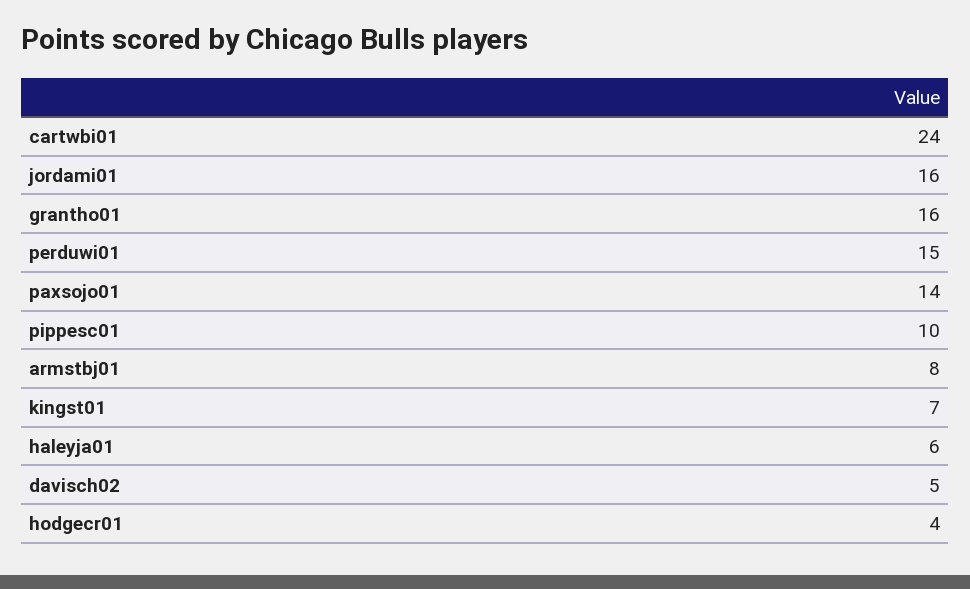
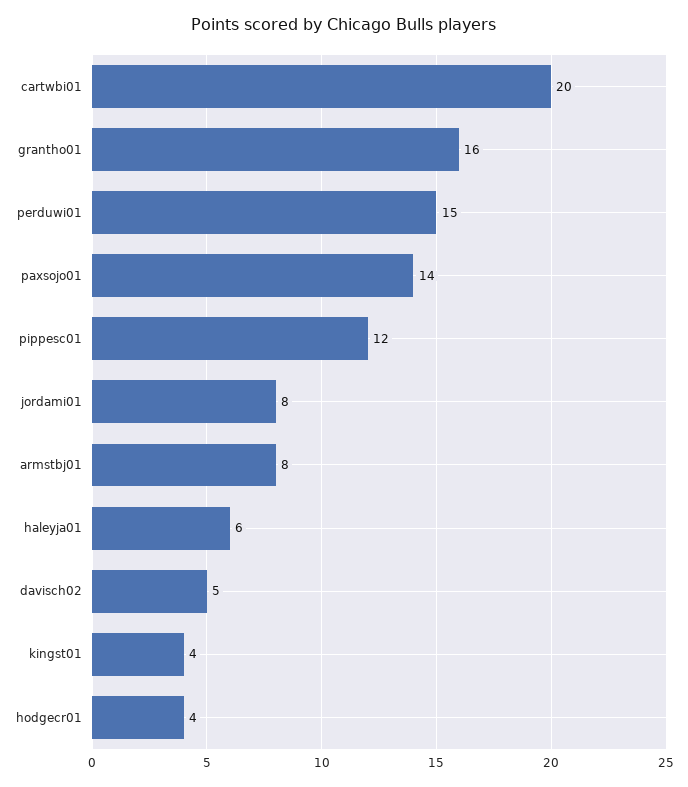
  {
-   "cartwbi01": 24,
+   "cartwbi01": 20,
-   "jordami01": 16,
+   "jordami01": 8,
    "grantho01": 16,
    "perduwi01": 15,
    "paxsojo01": 14,
-   "pippesc01": 10,
+   "pippesc01": 12,
    "armstbj01": 8,
-   "kingst01": 7,
+   "kingst01": 4,
    "haleyja01": 6,
    "davisch02": 5,
    "hodgecr01": 4
  }

